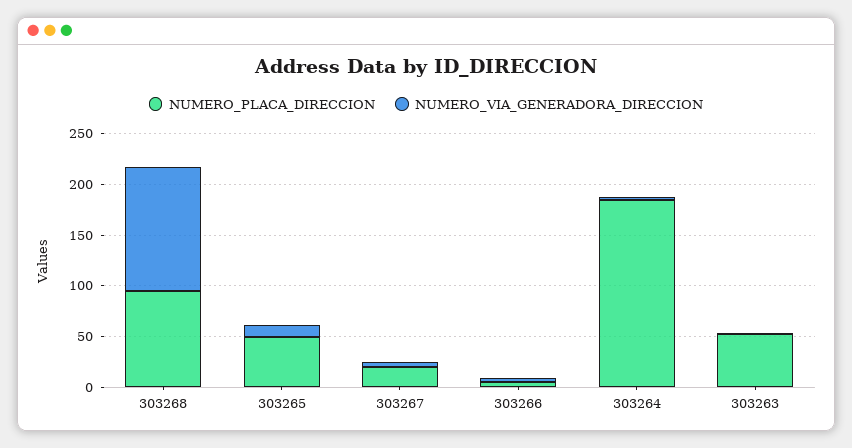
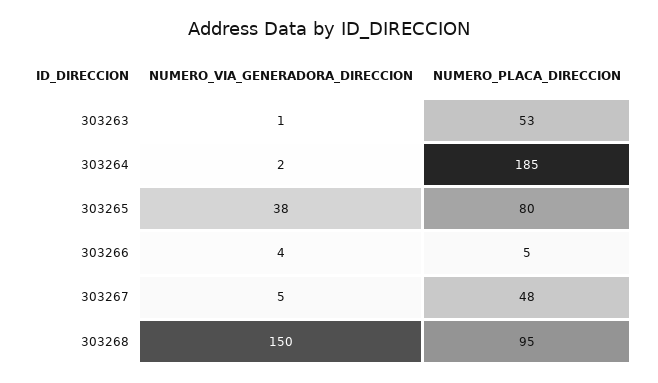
  {
    "NUMERO_PLACA_DIRECCION": {
      "303268": 95,
-     "303265": 50,
+     "303265": 80,
-     "303267": 20,
+     "303267": 48,
      "303266": 5,
      "303264": 185,
      "303263": 53
    },
    "NUMERO_VIA_GENERADORA_DIRECCION": {
-     "303268": 120,
+     "303268": 150,
-     "303265": 10,
+     "303265": 38,
      "303267": 5,
      "303266": 4,
      "303264": 2,
      "303263": 1
    }
  }

